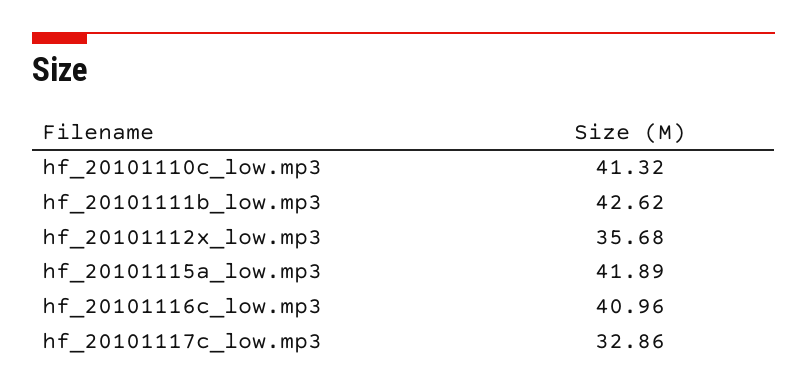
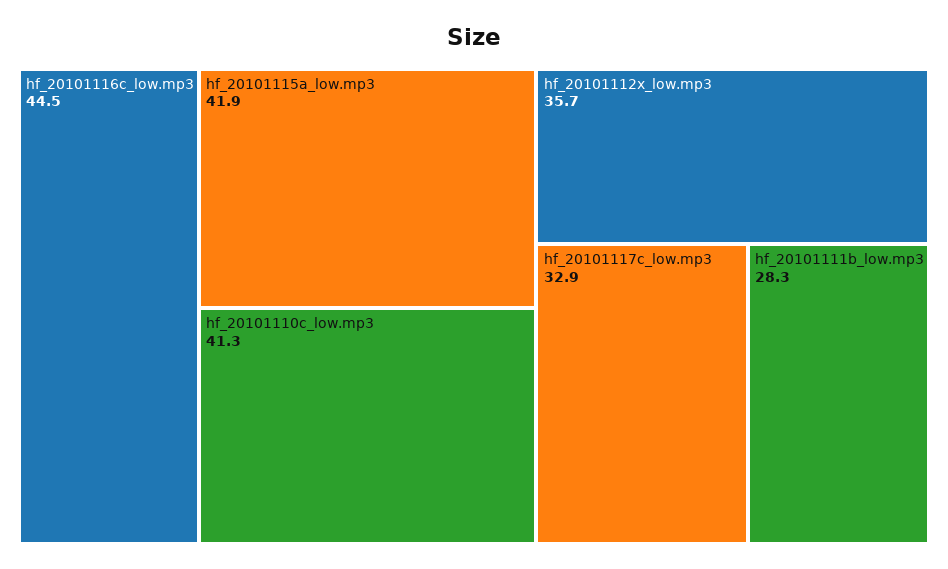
  {
    "hf_20101110c_low.mp3": 41.32,
-   "hf_20101111b_low.mp3": 42.62,
+   "hf_20101111b_low.mp3": 28.3,
    "hf_20101112x_low.mp3": 35.68,
    "hf_20101115a_low.mp3": 41.89,
-   "hf_20101116c_low.mp3": 40.96,
+   "hf_20101116c_low.mp3": 44.5,
    "hf_20101117c_low.mp3": 32.86
  }

